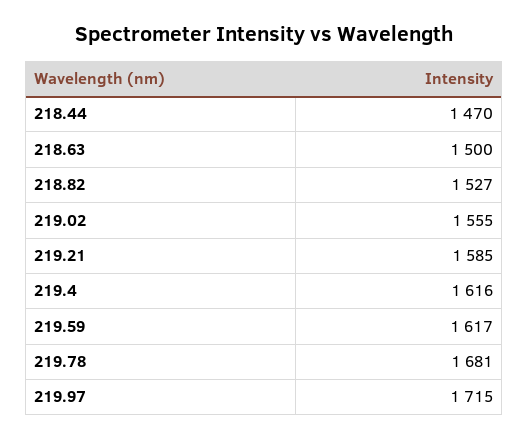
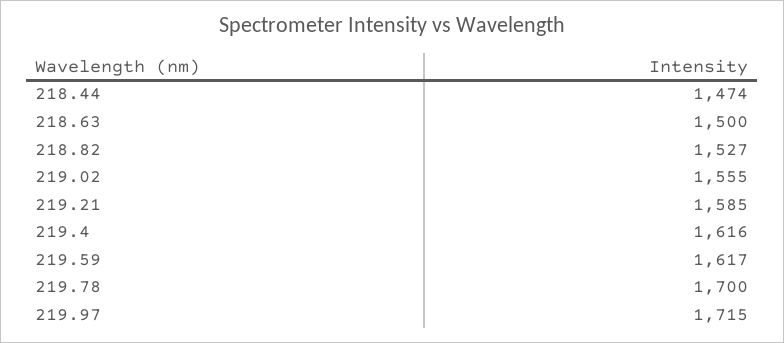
  {
-   "218.44": 1470,
+   "218.44": 1474,
    "218.63": 1500,
    "218.82": 1527,
    "219.02": 1555,
    "219.21": 1585,
    "219.4": 1616,
    "219.59": 1617,
-   "219.78": 1681,
+   "219.78": 1700,
    "219.97": 1715
  }

